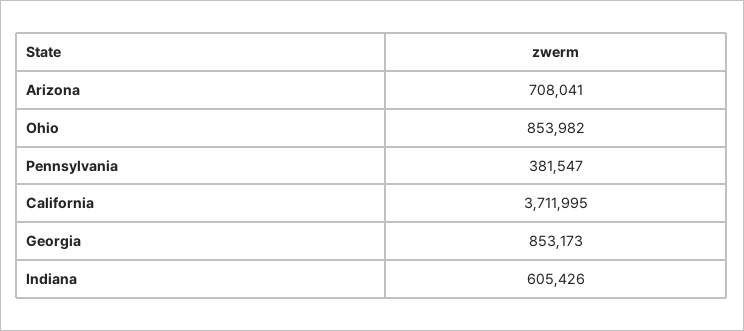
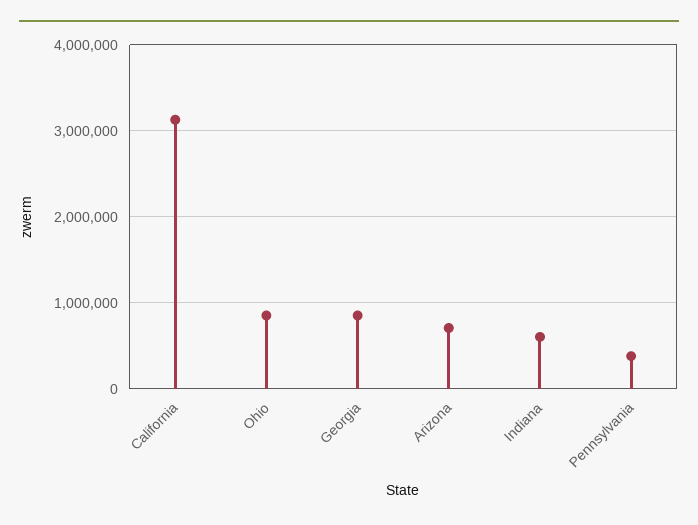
  {
    "Arizona": 708041,
    "Ohio": 853982,
    "Pennsylvania": 381547,
-   "California": 3711995,
+   "California": 3100000,
    "Georgia": 853173,
    "Indiana": 605426
  }

